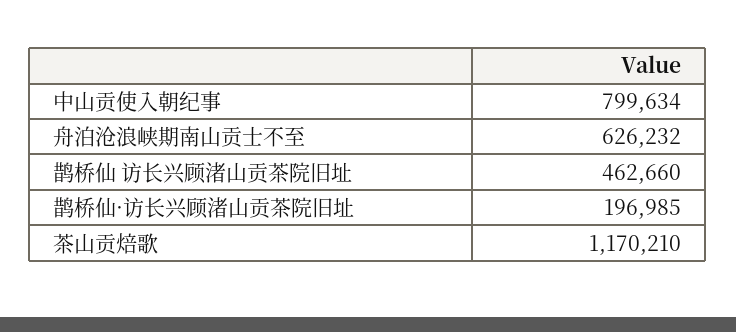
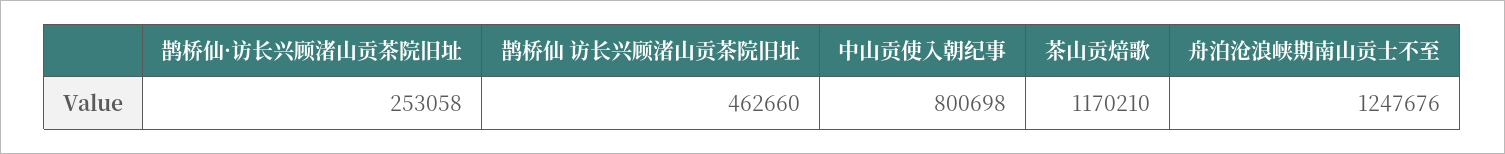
  {
-   "中山贡使入朝纪事": 799634,
+   "中山贡使入朝纪事": 800698,
-   "舟泊沧浪峡期南山贡士不至": 626232,
+   "舟泊沧浪峡期南山贡士不至": 1247676,
    "鹊桥仙 访长兴顾渚山贡茶院旧址": 462660,
-   "鹊桥仙·访长兴顾渚山贡茶院旧址": 196985,
+   "鹊桥仙·访长兴顾渚山贡茶院旧址": 253058,
    "茶山贡焙歌": 1170210
  }

